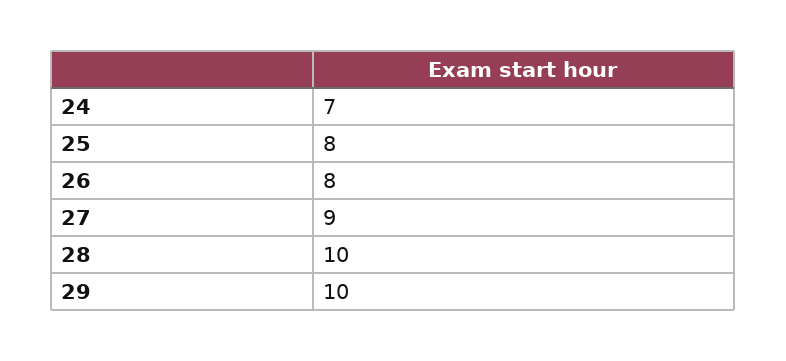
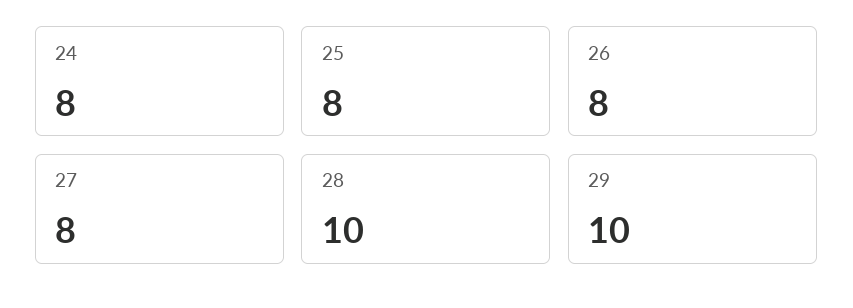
  {
-   "24": 7,
+   "24": 8,
    "25": 8,
    "26": 8,
-   "27": 9,
+   "27": 8,
    "28": 10,
    "29": 10
  }

